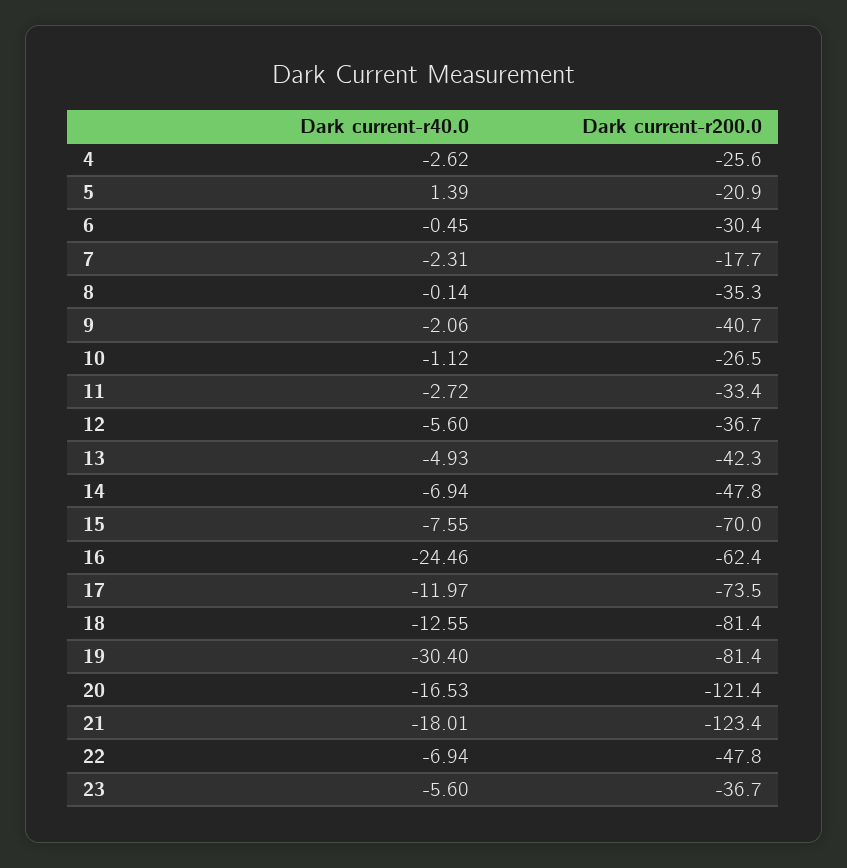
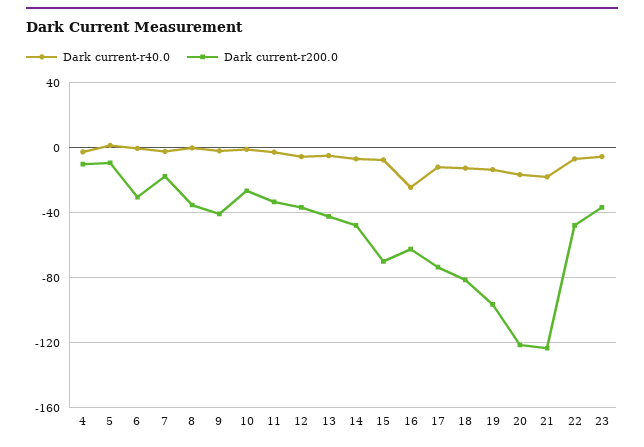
  {
    "Dark current-r40.0": {
      "4": -2.62,
      "5": 1.39,
      "6": -0.45,
      "7": -2.31,
      "8": -0.14,
      "9": -2.06,
      "10": -1.12,
      "11": -2.72,
      "12": -5.6,
      "13": -4.93,
      "14": -6.94,
      "15": -7.55,
      "16": -24.46,
      "17": -11.97,
      "18": -12.55,
-     "19": -30.4,
+     "19": -15,
      "20": -16.53,
      "21": -18.01,
      "22": -6.94,
      "23": -5.6
    },
    "Dark current-r200.0": {
-     "4": -25.6,
+     "4": -10,
-     "5": -20.9,
+     "5": -10,
      "6": -30.4,
      "7": -17.7,
      "8": -35.3,
      "9": -40.7,
      "10": -26.5,
      "11": -33.4,
      "12": -36.7,
      "13": -42.3,
      "14": -47.8,
      "15": -70,
      "16": -62.4,
      "17": -73.5,
      "18": -81.4,
-     "19": -81.4,
+     "19": -95,
      "20": -121.4,
      "21": -123.4,
      "22": -47.8,
      "23": -36.7
    }
  }

